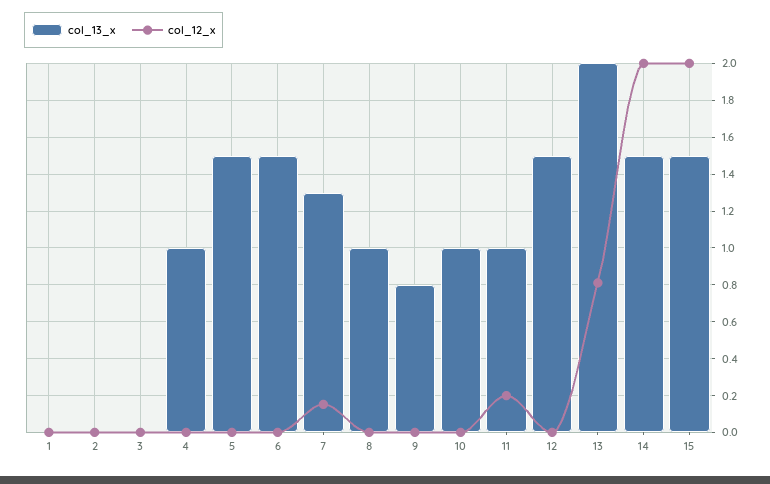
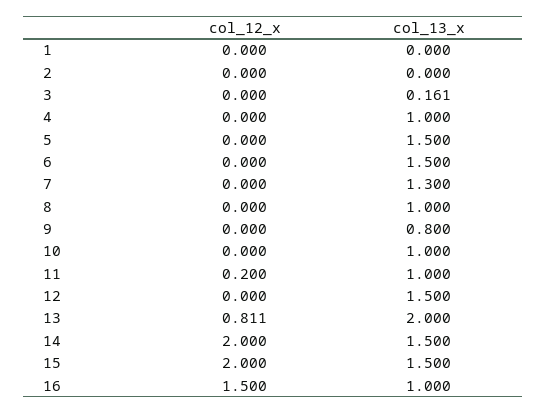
  {
    "col_13_x": {
      "1": 0,
      "2": 0,
-     "3": 0,
+     "3": 0.161,
      "4": 1,
      "5": 1.5,
      "6": 1.5,
      "7": 1.3,
      "8": 1,
      "9": 0.8,
      "10": 1,
      "11": 1,
      "12": 1.5,
      "13": 2,
      "14": 1.5,
-     "15": 1.5
+     "15": 1.5,
+     "16": 1
    },
    "col_12_x": {
      "1": 0,
      "2": 0,
      "3": 0,
      "4": 0,
      "5": 0,
      "6": 0,
-     "7": 0.15,
+     "7": 0,
      "8": 0,
      "9": 0,
      "10": 0,
      "11": 0.2,
      "12": 0,
      "13": 0.811,
      "14": 2,
-     "15": 2
+     "15": 2,
+     "16": 1.5
    }
  }

